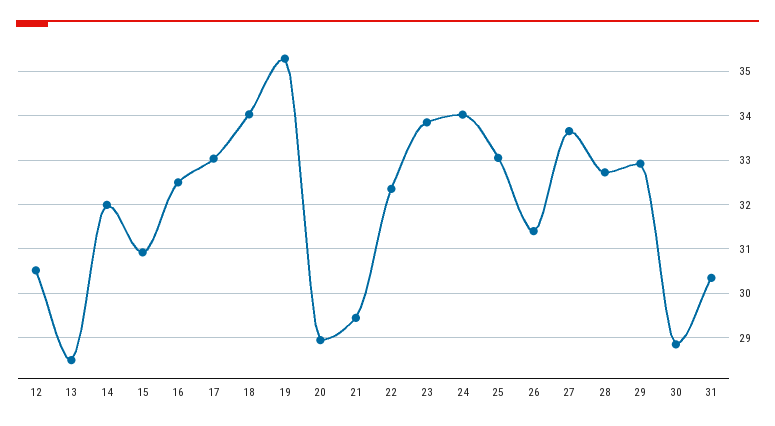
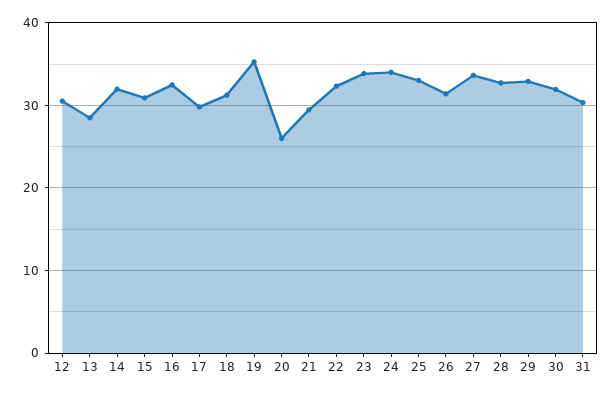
  {
    "12": 30.6,
    "13": 28.6,
    "14": 32,
    "15": 31,
    "16": 32.6,
-   "17": 33,
+   "17": 30,
-   "18": 34,
+   "18": 31,
    "19": 35.2,
-   "20": 29,
+   "20": 26,
    "21": 29.4,
    "22": 32.4,
    "23": 33.8,
    "24": 34,
    "25": 33,
    "26": 31.4,
    "27": 33.6,
    "28": 32.8,
    "29": 33,
-   "30": 28.8,
+   "30": 32,
    "31": 30.4
  }

